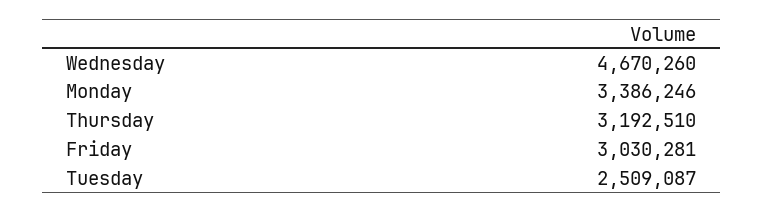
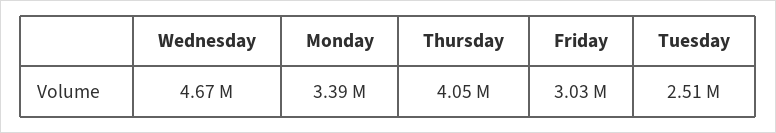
  {
    "Wednesday": 4670260,
    "Monday": 3386246,
-   "Thursday": 3192510,
+   "Thursday": 4050000,
    "Friday": 3030281,
    "Tuesday": 2509087
  }

